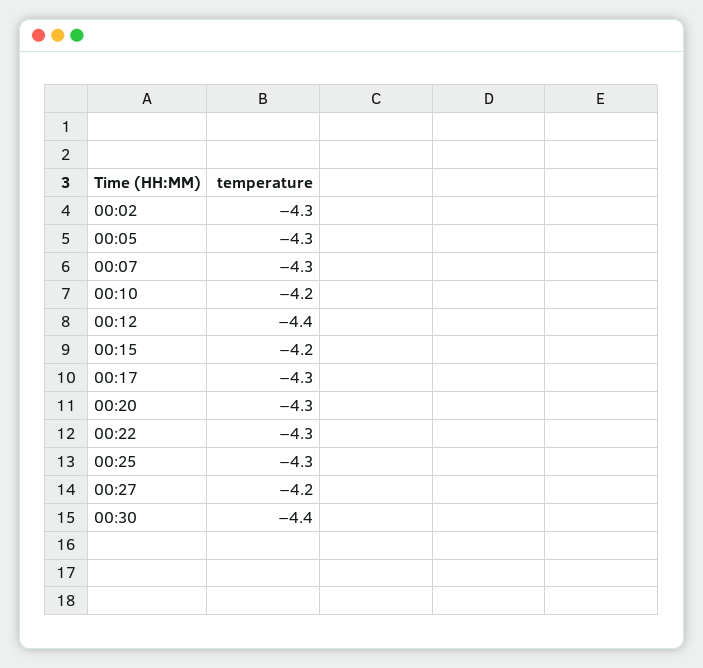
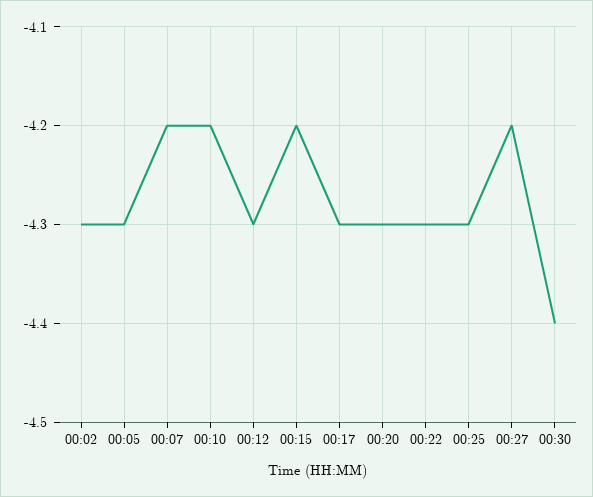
  {
    "00:02": -4.3,
    "00:05": -4.3,
-   "00:07": -4.3,
+   "00:07": -4.2,
    "00:10": -4.2,
-   "00:12": -4.4,
+   "00:12": -4.3,
    "00:15": -4.2,
    "00:17": -4.3,
    "00:20": -4.3,
    "00:22": -4.3,
    "00:25": -4.3,
    "00:27": -4.2,
    "00:30": -4.4
  }

